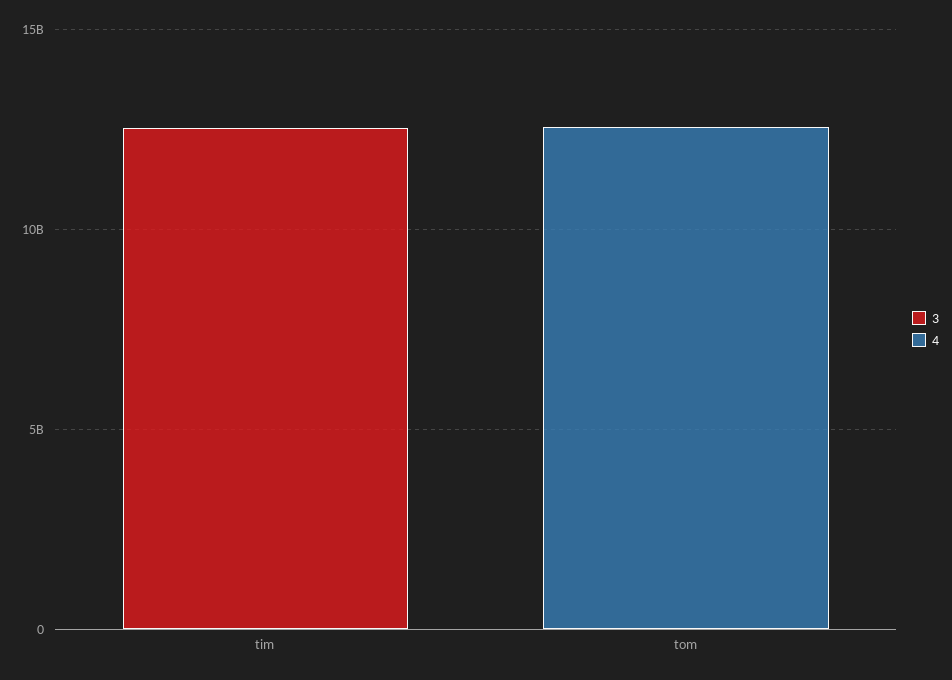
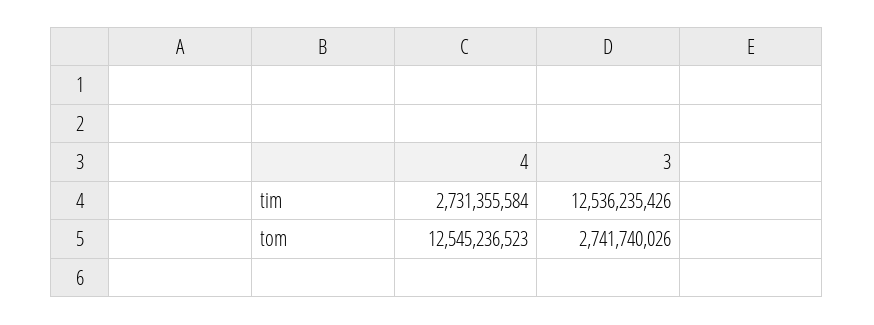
  {
    "3": {
      "tim": 12536235426,
-     "tom": 0
+     "tom": 2741740026
    },
    "4": {
-     "tim": 0,
+     "tim": 2731355584,
      "tom": 12545236523
    }
  }

